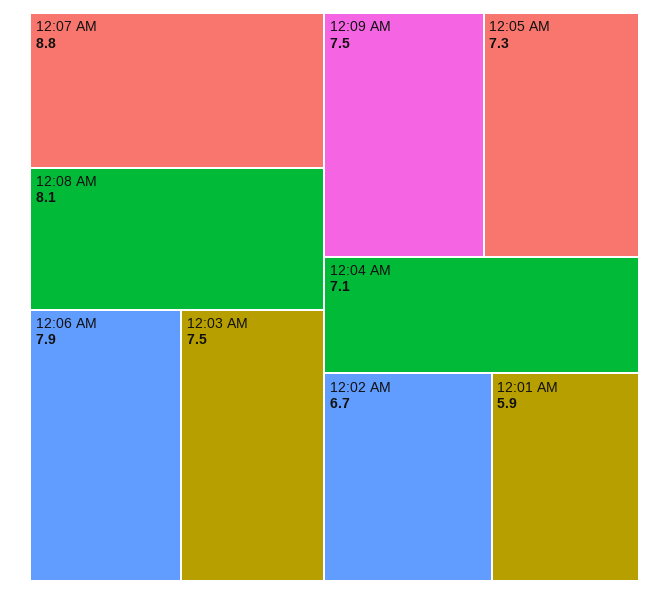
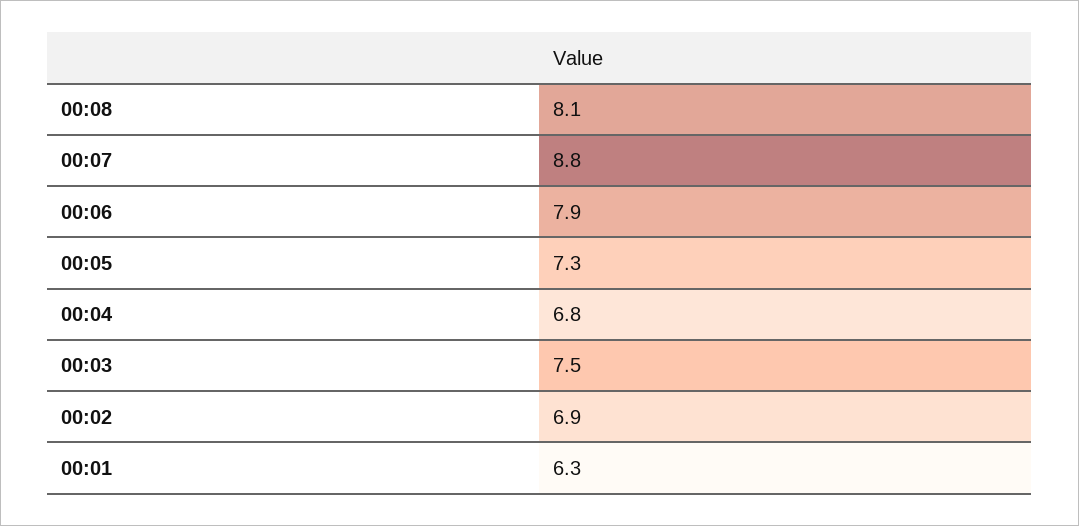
  {
    "12:07 AM": 8.8,
    "12:08 AM": 8.1,
    "12:06 AM": 7.9,
    "12:03 AM": 7.5,
-   "12:09 AM": 7.5,
    "12:05 AM": 7.3,
-   "12:04 AM": 7.1,
+   "12:04 AM": 6.8,
-   "12:02 AM": 6.7,
+   "12:02 AM": 6.9,
-   "12:01 AM": 5.9
+   "12:01 AM": 6.3
  }

